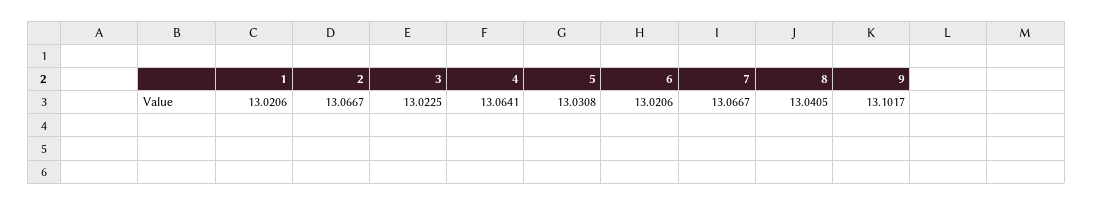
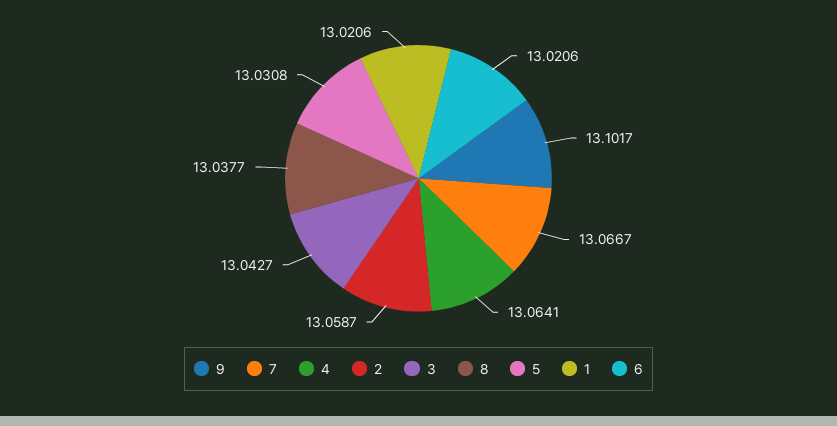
  {
    "1": 13.0206,
-   "2": 13.0667,
+   "2": 13.0587,
-   "3": 13.0225,
+   "3": 13.0427,
    "4": 13.0641,
    "5": 13.0308,
    "6": 13.0206,
    "7": 13.0667,
-   "8": 13.0405,
+   "8": 13.0377,
    "9": 13.1017
  }

